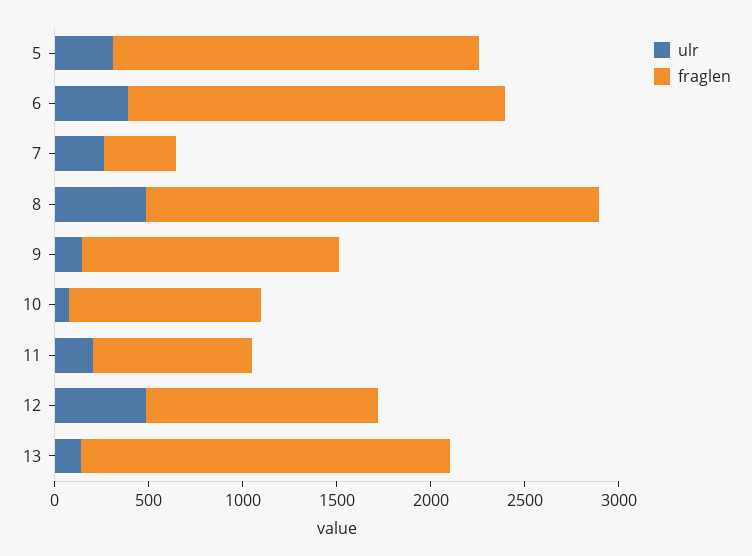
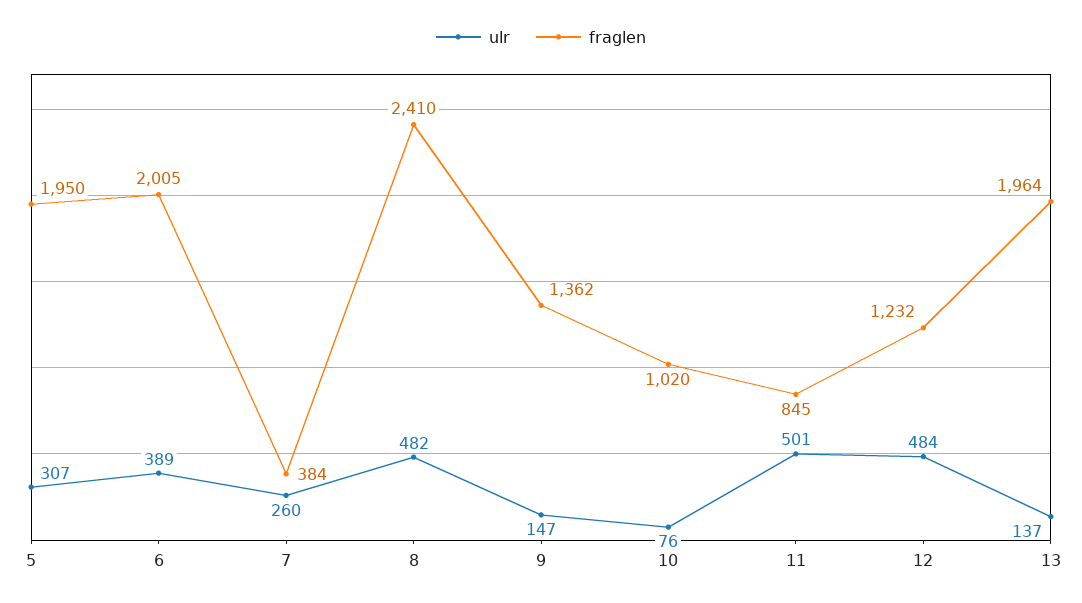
  {
    "ulr": {
      "5": 307,
      "6": 389,
      "7": 260,
      "8": 482,
      "9": 147,
      "10": 76,
-     "11": 200,
+     "11": 501,
      "12": 484,
      "13": 137
    },
    "fraglen": {
      "5": 1950,
      "6": 2005,
      "7": 384,
      "8": 2410,
      "9": 1362,
      "10": 1020,
      "11": 845,
      "12": 1232,
      "13": 1964
    }
  }

